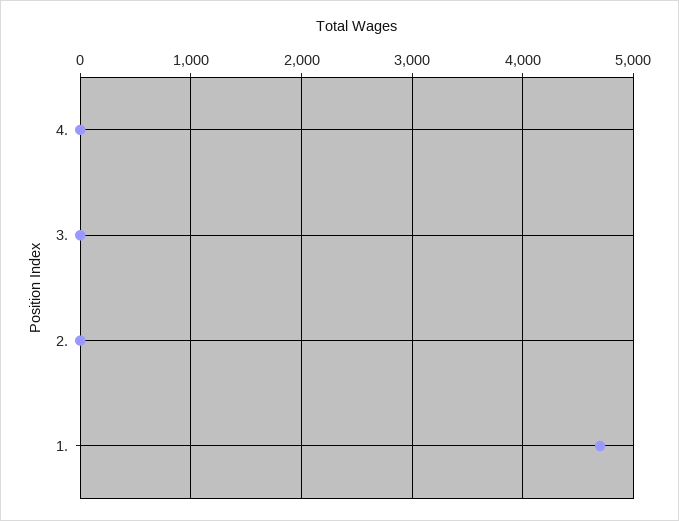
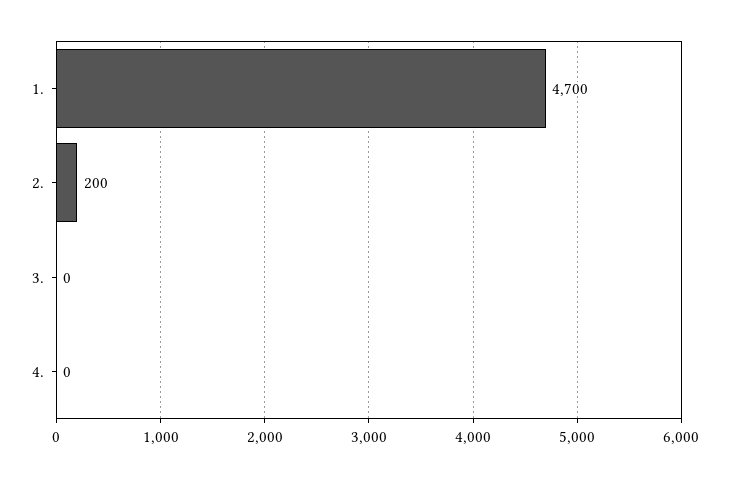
  {
    "4.": 0,
    "3.": 0,
-   "2.": 0,
+   "2.": 200,
    "1.": 4700
  }

